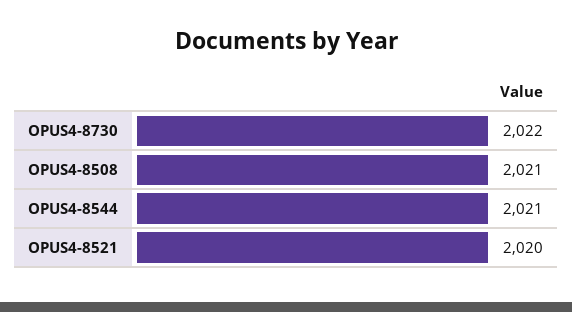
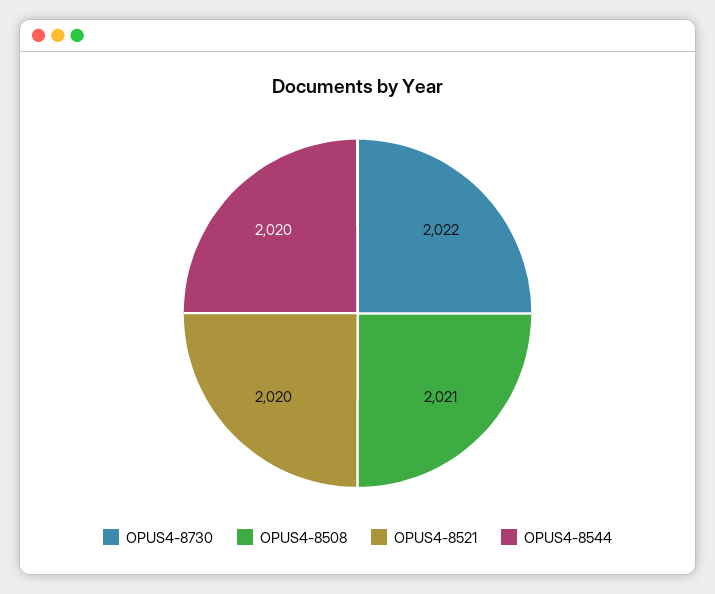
  {
    "OPUS4-8730": 2022,
    "OPUS4-8508": 2021,
-   "OPUS4-8544": 2021,
+   "OPUS4-8544": 2020,
    "OPUS4-8521": 2020
  }

